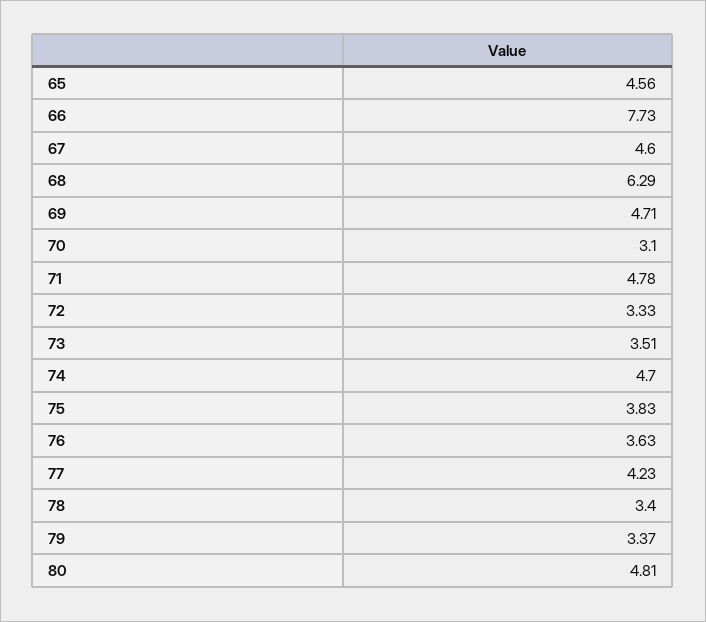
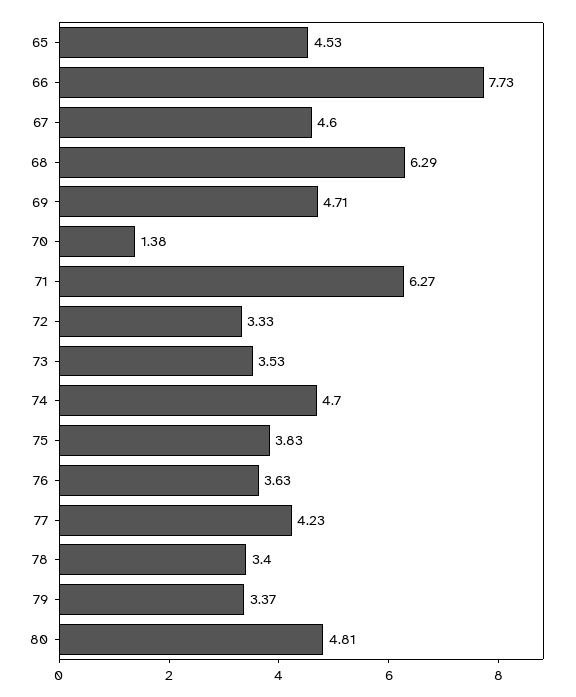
  {
-   "65": 4.56,
+   "65": 4.53,
    "66": 7.73,
    "67": 4.6,
    "68": 6.29,
    "69": 4.71,
-   "70": 3.1,
+   "70": 1.38,
-   "71": 4.78,
+   "71": 6.27,
    "72": 3.33,
-   "73": 3.51,
+   "73": 3.53,
    "74": 4.7,
    "75": 3.83,
    "76": 3.63,
    "77": 4.23,
    "78": 3.4,
    "79": 3.37,
    "80": 4.81
  }

